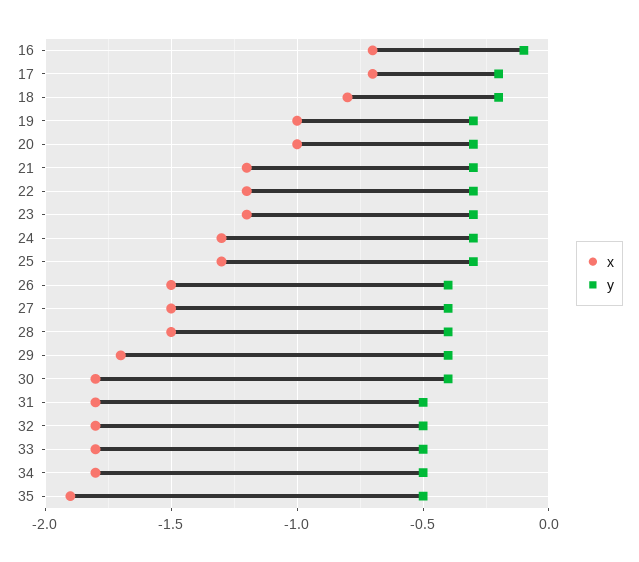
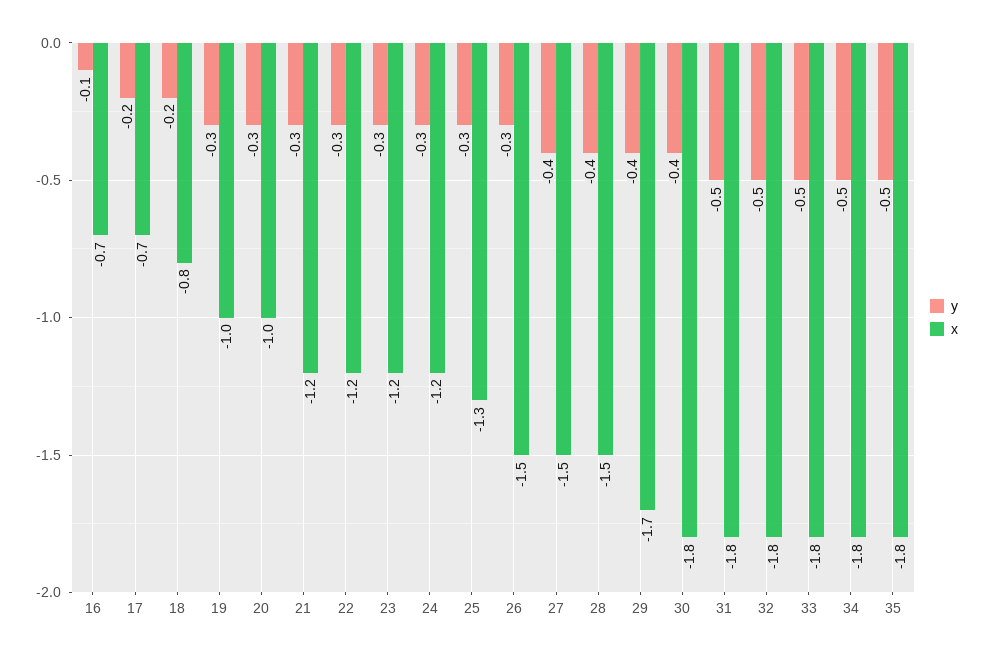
  {
    "x": {
      "16": -0.7,
      "17": -0.7,
      "18": -0.8,
      "19": -1,
      "20": -1,
      "21": -1.2,
      "22": -1.2,
      "23": -1.2,
-     "24": -1.3,
+     "24": -1.2,
      "25": -1.3,
      "26": -1.5,
      "27": -1.5,
      "28": -1.5,
      "29": -1.7,
      "30": -1.8,
      "31": -1.8,
      "32": -1.8,
      "33": -1.8,
      "34": -1.8,
-     "35": -1.9
+     "35": -1.8
    },
    "y": {
      "16": -0.1,
      "17": -0.2,
      "18": -0.2,
      "19": -0.3,
      "20": -0.3,
      "21": -0.3,
      "22": -0.3,
      "23": -0.3,
      "24": -0.3,
      "25": -0.3,
-     "26": -0.4,
+     "26": -0.3,
      "27": -0.4,
      "28": -0.4,
      "29": -0.4,
      "30": -0.4,
      "31": -0.5,
      "32": -0.5,
      "33": -0.5,
      "34": -0.5,
      "35": -0.5
    }
  }

